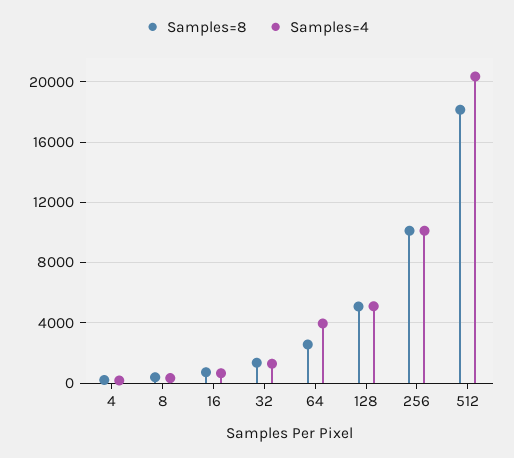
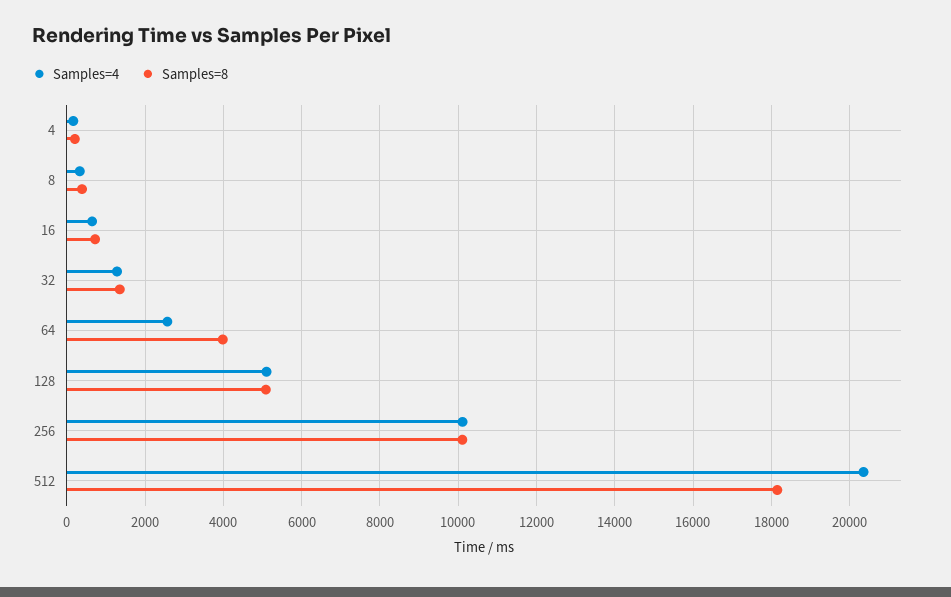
  {
    "Samples=8": {
      "4": 200,
      "8": 400,
      "16": 800,
      "32": 1400,
-     "64": 2500,
+     "64": 4000,
      "128": 5000,
      "256": 10200,
      "512": 18200
    },
    "Samples=4": {
      "4": 200,
      "8": 400,
      "16": 600,
      "32": 1200,
-     "64": 4000,
+     "64": 2600,
      "128": 5200,
      "256": 10200,
      "512": 20400
    }
  }

